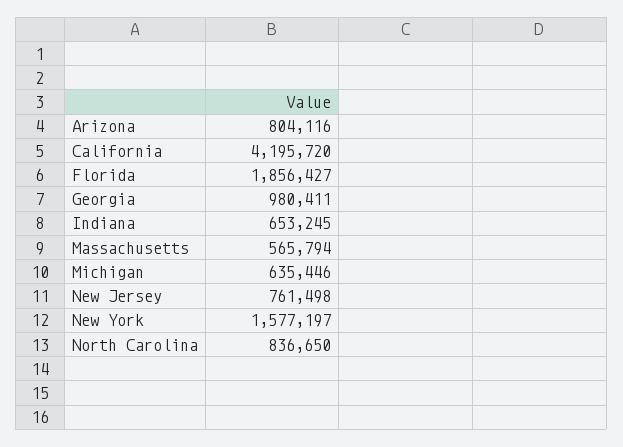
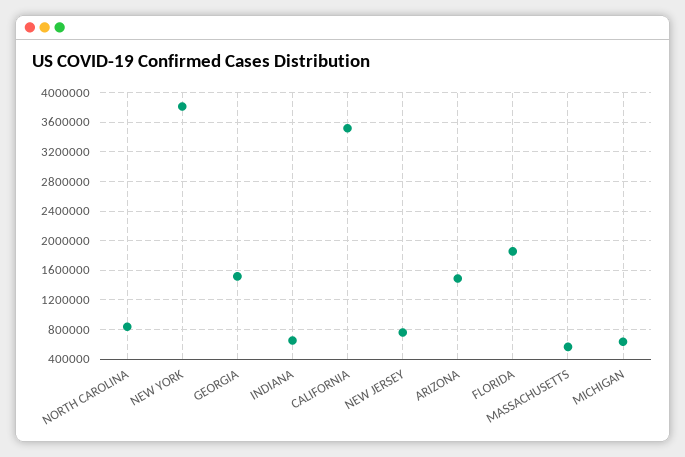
  {
-   "Arizona": 804116,
+   "Arizona": 1500000,
-   "California": 4195720,
+   "California": 3500000,
    "Florida": 1856427,
-   "Georgia": 980411,
+   "Georgia": 1500000,
    "Indiana": 653245,
    "Massachusetts": 565794,
    "Michigan": 635446,
    "New Jersey": 761498,
-   "New York": 1577197,
+   "New York": 3800000,
    "North Carolina": 836650
  }

